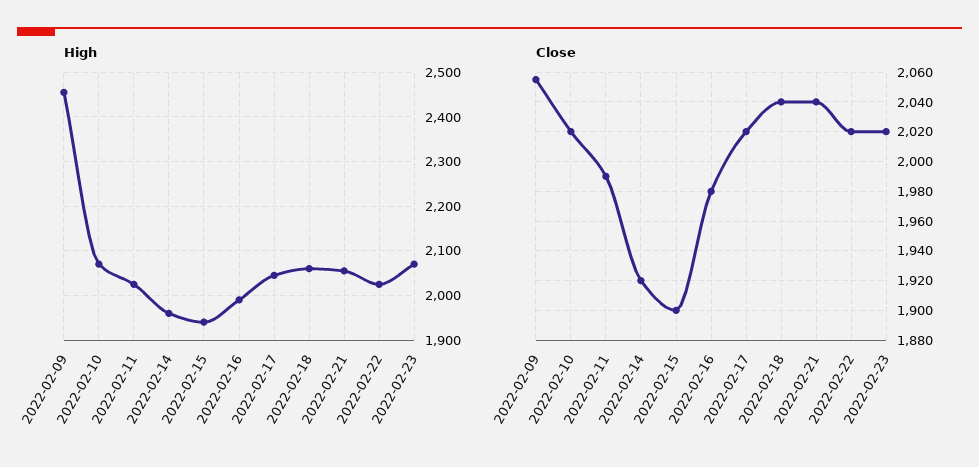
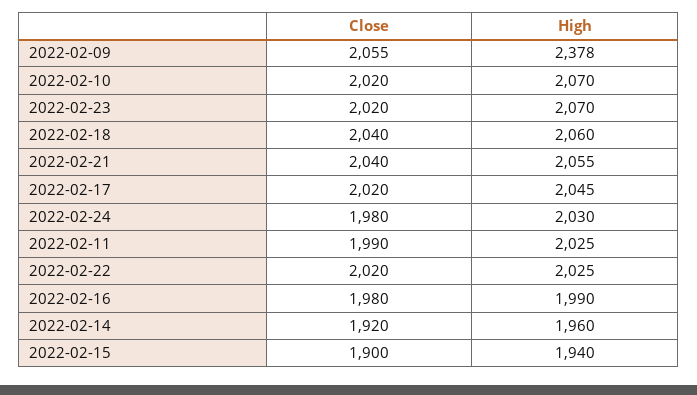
  {
    "High": {
-     "2022-02-09": 2460,
+     "2022-02-09": 2378,
      "2022-02-10": 2070,
      "2022-02-11": 2025,
      "2022-02-14": 1960,
      "2022-02-15": 1940,
      "2022-02-16": 1990,
      "2022-02-17": 2045,
      "2022-02-18": 2060,
      "2022-02-21": 2055,
      "2022-02-22": 2025,
-     "2022-02-23": 2070
+     "2022-02-23": 2070,
+     "2022-02-24": 2030
    },
    "Close": {
      "2022-02-09": 2055,
      "2022-02-10": 2020,
      "2022-02-11": 1990,
      "2022-02-14": 1920,
      "2022-02-15": 1900,
      "2022-02-16": 1980,
      "2022-02-17": 2020,
      "2022-02-18": 2040,
      "2022-02-21": 2040,
      "2022-02-22": 2020,
-     "2022-02-23": 2020
+     "2022-02-23": 2020,
+     "2022-02-24": 1980
    }
  }

